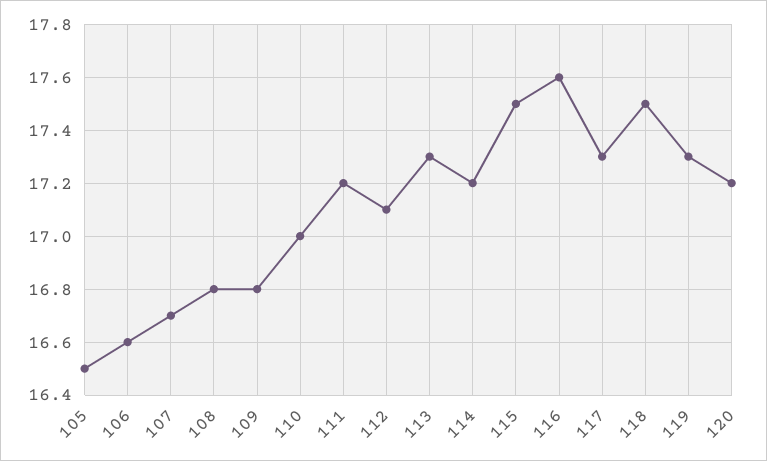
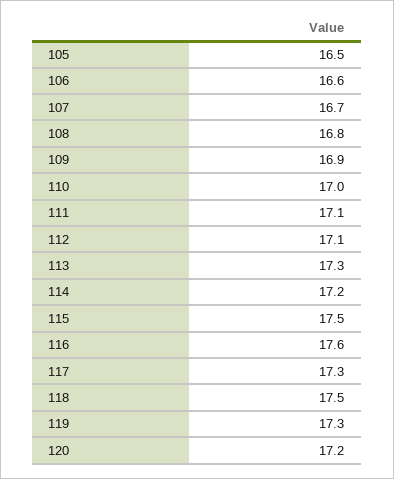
  {
    "105": 16.5,
    "106": 16.6,
    "107": 16.7,
    "108": 16.8,
-   "109": 16.8,
+   "109": 16.9,
    "110": 17,
-   "111": 17.2,
+   "111": 17.1,
    "112": 17.1,
    "113": 17.3,
    "114": 17.2,
    "115": 17.5,
    "116": 17.6,
    "117": 17.3,
    "118": 17.5,
    "119": 17.3,
    "120": 17.2
  }

